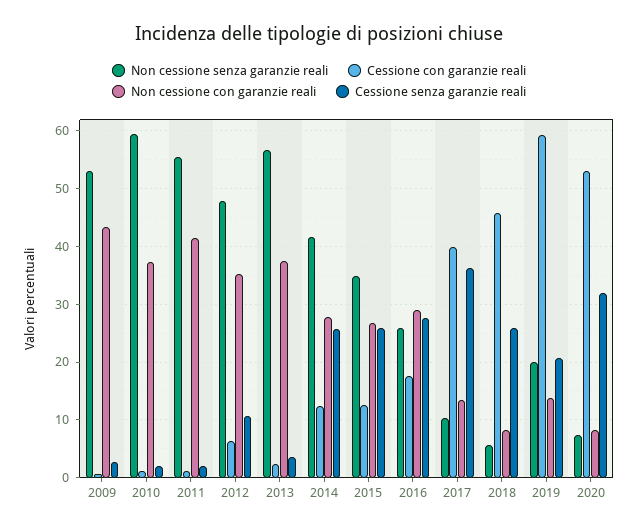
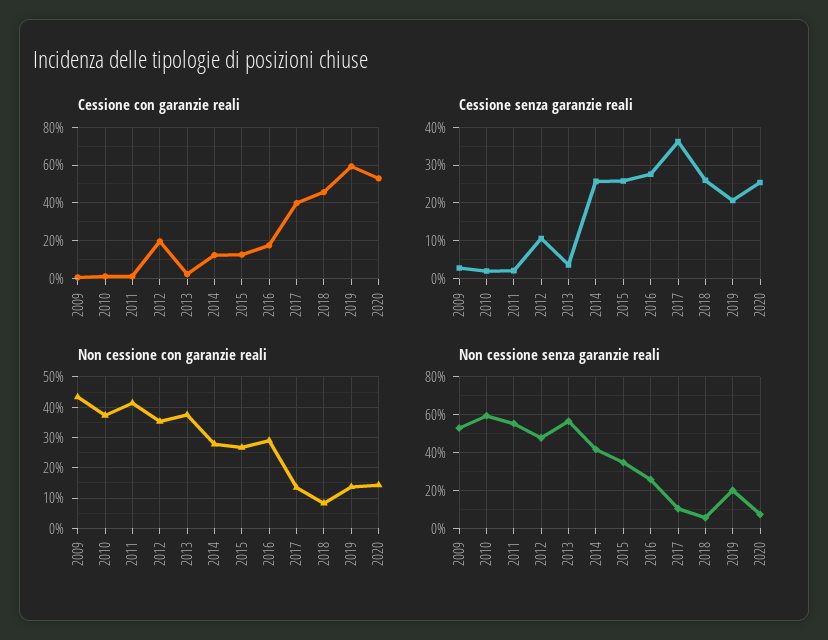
  {
    "Non cessione senza garanzie reali": {
      "2009": 54,
      "2010": 60,
      "2011": 56,
      "2012": 48,
      "2013": 56,
      "2014": 42,
      "2015": 34,
      "2016": 26,
      "2017": 10,
      "2018": 6,
      "2019": 20,
      "2020": 8
    },
    "Cessione con garanzie reali": {
      "2009": 0,
      "2010": 2,
      "2011": 2,
-     "2012": 6,
+     "2012": 20,
      "2013": 2,
      "2014": 12,
      "2015": 12,
      "2016": 18,
      "2017": 40,
      "2018": 46,
      "2019": 60,
      "2020": 52
    },
    "Non cessione con garanzie reali": {
      "2009": 44,
      "2010": 38,
      "2011": 42,
      "2012": 36,
      "2013": 38,
      "2014": 28,
      "2015": 26,
      "2016": 30,
      "2017": 14,
      "2018": 8,
      "2019": 14,
-     "2020": 8
+     "2020": 14
    },
    "Cessione senza garanzie reali": {
      "2009": 2,
      "2010": 2,
      "2011": 2,
      "2012": 10,
      "2013": 4,
      "2014": 26,
      "2015": 26,
      "2016": 28,
      "2017": 36,
      "2018": 26,
      "2019": 20,
-     "2020": 32
+     "2020": 26
    }
  }

